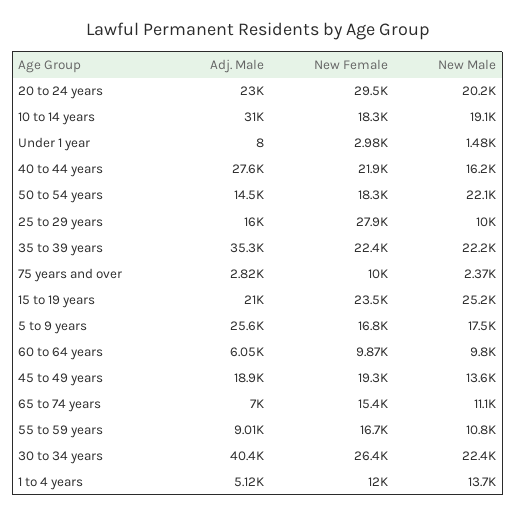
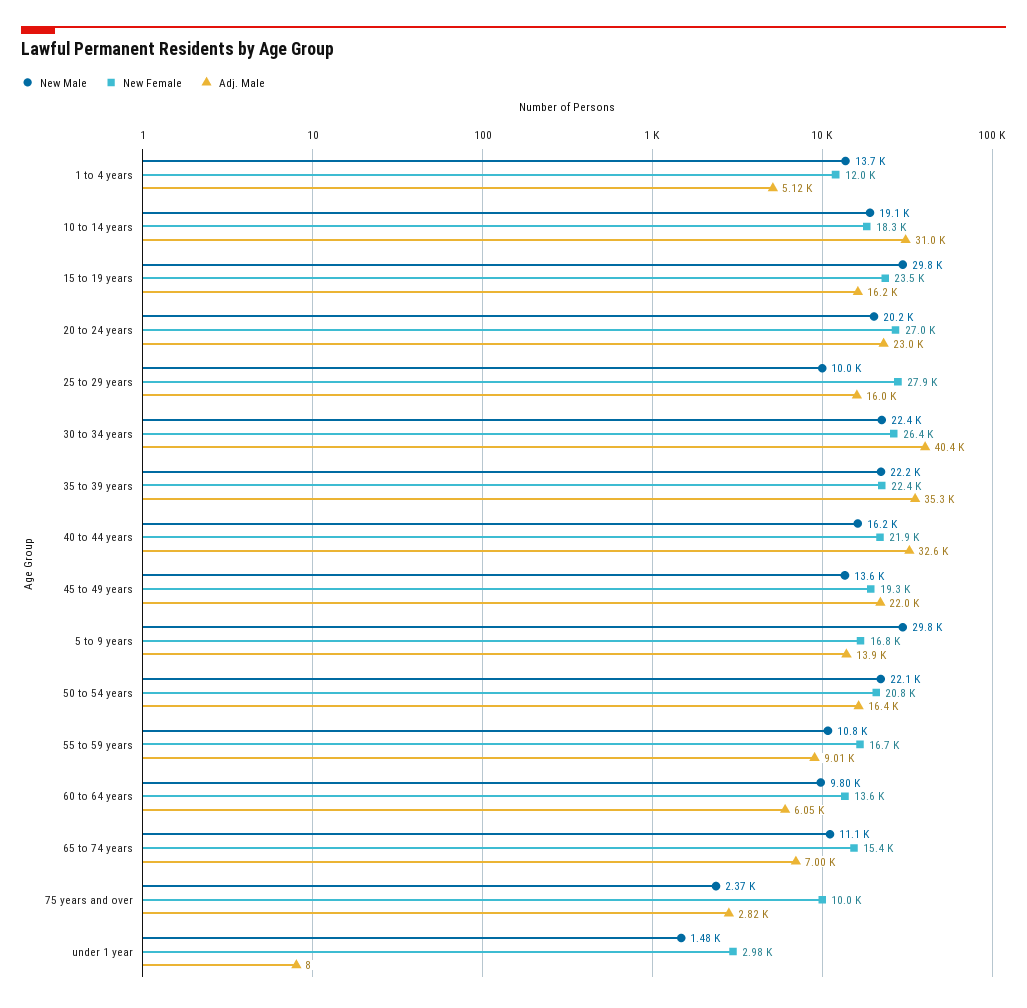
  {
    "Adj. Male": {
      "20 to 24 years": 23000,
      "10 to 14 years": 31000,
      "Under 1 year": 8,
-     "40 to 44 years": 27600,
+     "40 to 44 years": 32600,
-     "50 to 54 years": 14500,
+     "50 to 54 years": 16400,
      "25 to 29 years": 16000,
      "35 to 39 years": 35300,
      "75 years and over": 2820,
-     "15 to 19 years": 21000,
+     "15 to 19 years": 16200,
-     "5 to 9 years": 25600,
+     "5 to 9 years": 13900,
      "60 to 64 years": 6050,
-     "45 to 49 years": 18900,
+     "45 to 49 years": 22000,
      "65 to 74 years": 7000,
      "55 to 59 years": 9010,
      "30 to 34 years": 40400,
      "1 to 4 years": 5120
    },
    "New Female": {
-     "20 to 24 years": 29500,
+     "20 to 24 years": 27000,
      "10 to 14 years": 18300,
      "Under 1 year": 2980,
      "40 to 44 years": 21900,
-     "50 to 54 years": 18300,
+     "50 to 54 years": 20800,
      "25 to 29 years": 27900,
      "35 to 39 years": 22400,
      "75 years and over": 10000,
      "15 to 19 years": 23500,
      "5 to 9 years": 16800,
-     "60 to 64 years": 9870,
+     "60 to 64 years": 13600,
      "45 to 49 years": 19300,
      "65 to 74 years": 15400,
      "55 to 59 years": 16700,
      "30 to 34 years": 26400,
      "1 to 4 years": 12000
    },
    "New Male": {
      "20 to 24 years": 20200,
      "10 to 14 years": 19100,
      "Under 1 year": 1480,
      "40 to 44 years": 16200,
      "50 to 54 years": 22100,
      "25 to 29 years": 10000,
      "35 to 39 years": 22200,
      "75 years and over": 2370,
-     "15 to 19 years": 25200,
+     "15 to 19 years": 29800,
-     "5 to 9 years": 17500,
+     "5 to 9 years": 29800,
      "60 to 64 years": 9800,
      "45 to 49 years": 13600,
      "65 to 74 years": 11100,
      "55 to 59 years": 10800,
      "30 to 34 years": 22400,
      "1 to 4 years": 13700
    }
  }

